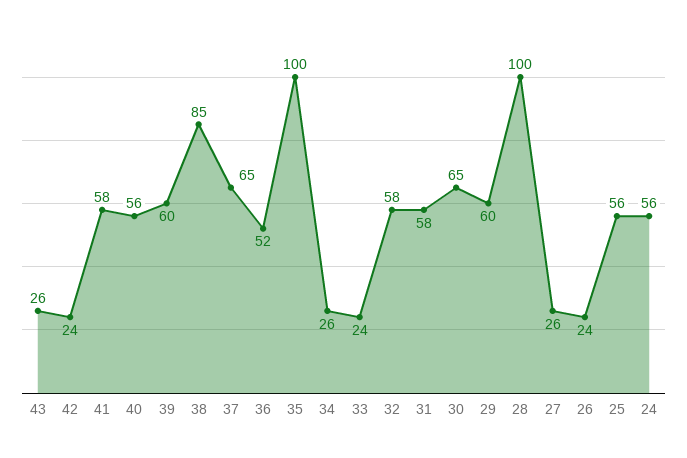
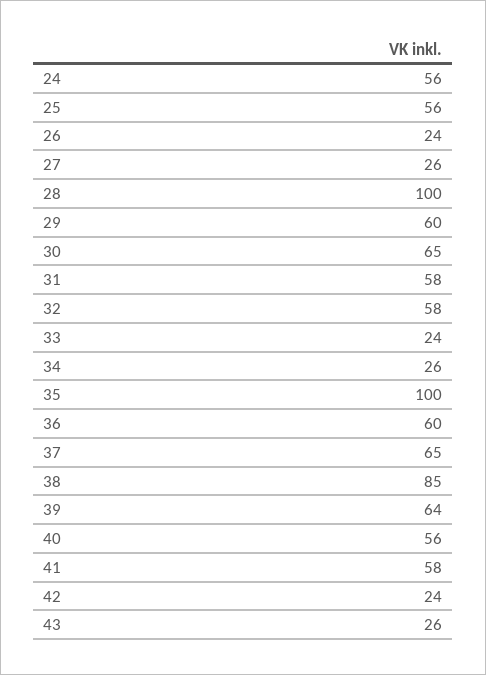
  {
    "43": 26,
    "42": 24,
    "41": 58,
    "40": 56,
-   "39": 60,
+   "39": 64,
    "38": 85,
    "37": 65,
-   "36": 52,
+   "36": 60,
    "35": 100,
    "34": 26,
    "33": 24,
    "32": 58,
    "31": 58,
    "30": 65,
    "29": 60,
    "28": 100,
    "27": 26,
    "26": 24,
    "25": 56,
    "24": 56
  }

